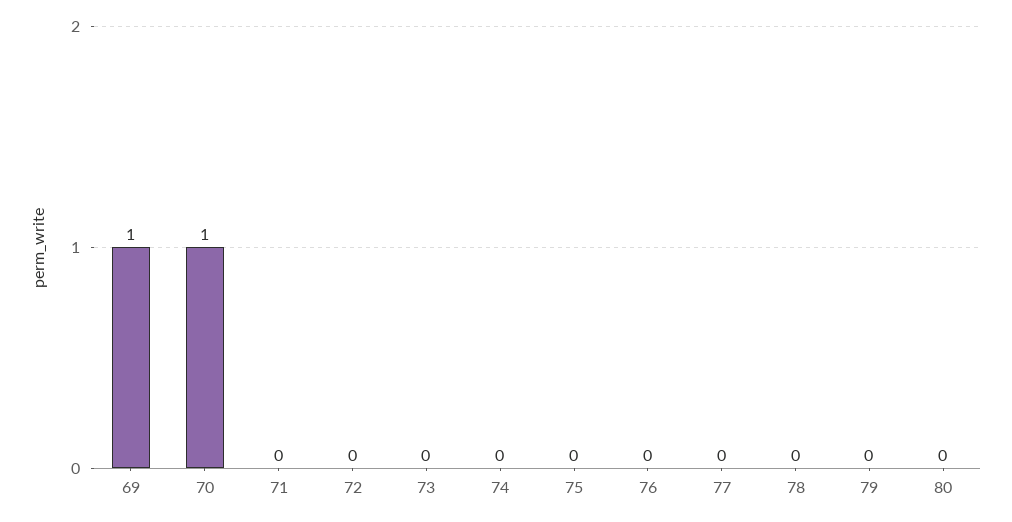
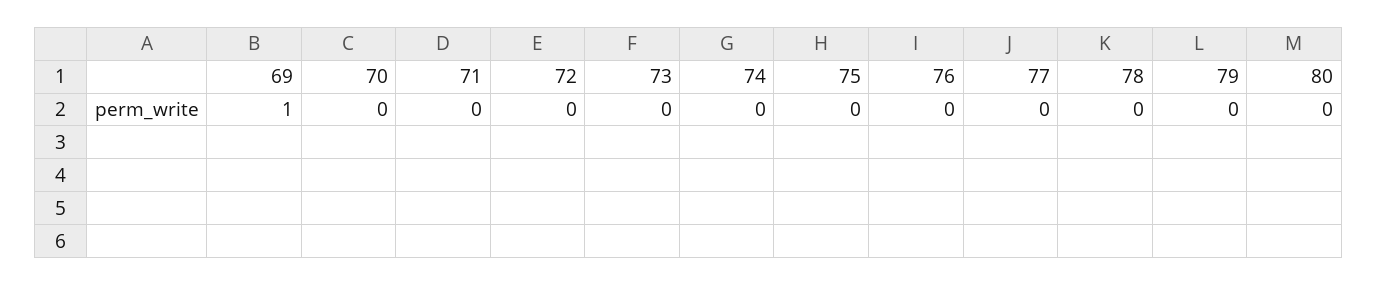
  {
    "69": 1,
-   "70": 1,
+   "70": 0,
    "71": 0,
    "72": 0,
    "73": 0,
    "74": 0,
    "75": 0,
    "76": 0,
    "77": 0,
    "78": 0,
    "79": 0,
    "80": 0
  }

